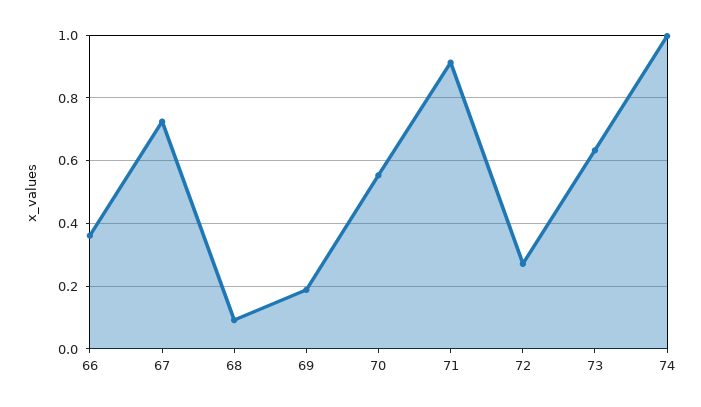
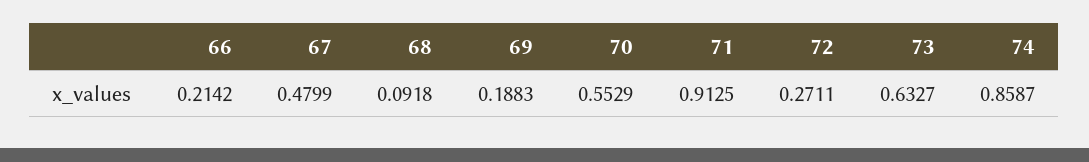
  {
-   "66": 0.36,
+   "66": 0.2142,
-   "67": 0.72,
+   "67": 0.4799,
    "68": 0.0918,
    "69": 0.1883,
    "70": 0.5529,
    "71": 0.9125,
    "72": 0.2711,
    "73": 0.6327,
-   "74": 1
+   "74": 0.8587
  }

